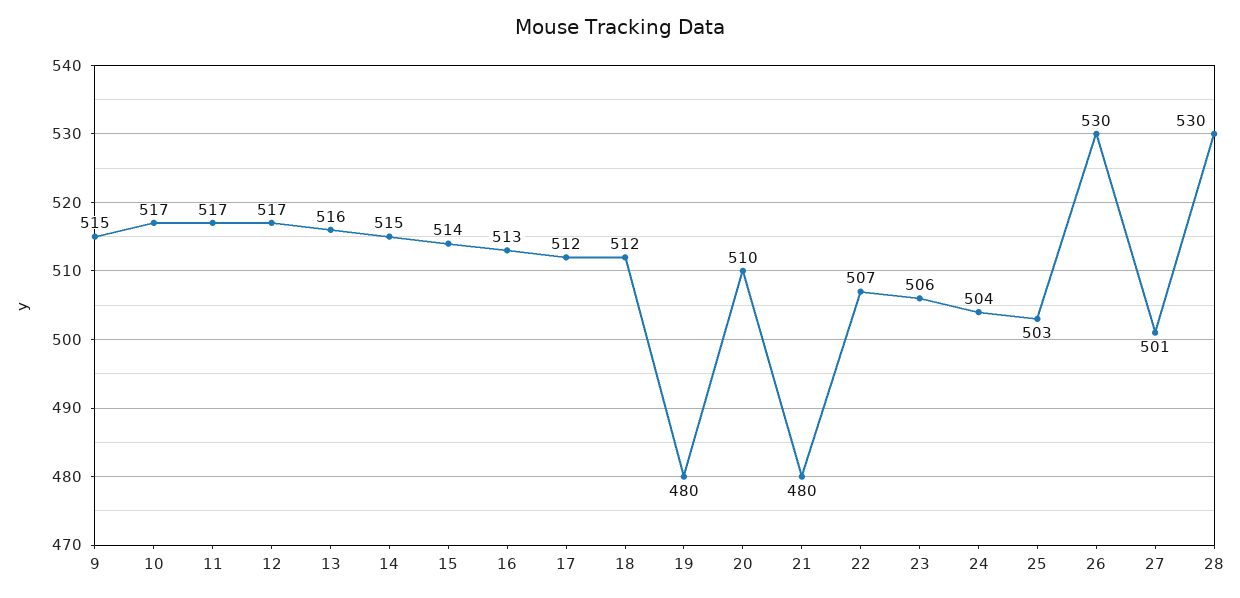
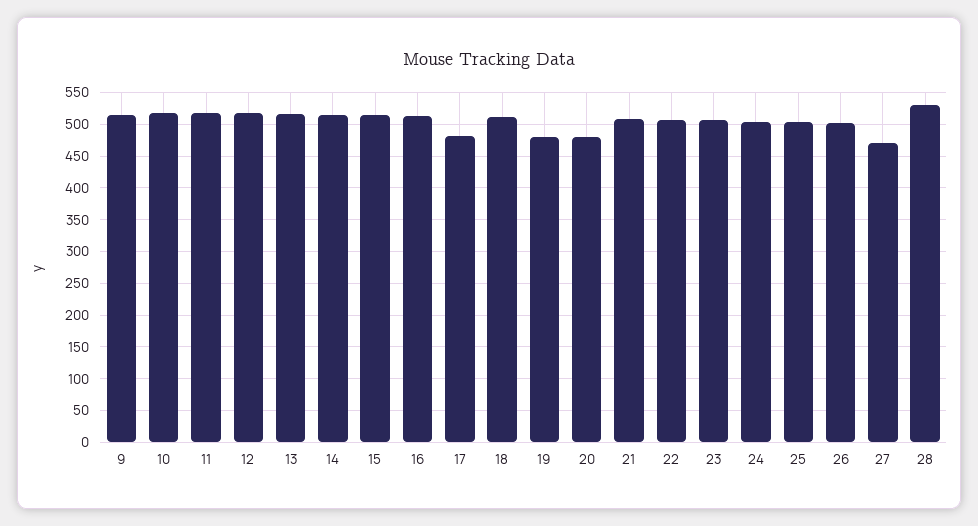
  {
    "9": 515,
    "10": 517,
    "11": 517,
    "12": 517,
    "13": 516,
    "14": 515,
    "15": 514,
    "16": 513,
-   "17": 512,
+   "17": 480,
    "18": 512,
    "19": 480,
-   "20": 510,
+   "20": 480,
-   "21": 480,
+   "21": 510,
    "22": 507,
    "23": 506,
    "24": 504,
    "25": 503,
-   "26": 530,
+   "26": 500,
-   "27": 501,
+   "27": 470,
    "28": 530
  }

